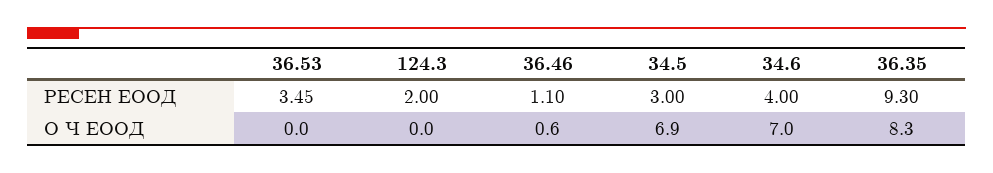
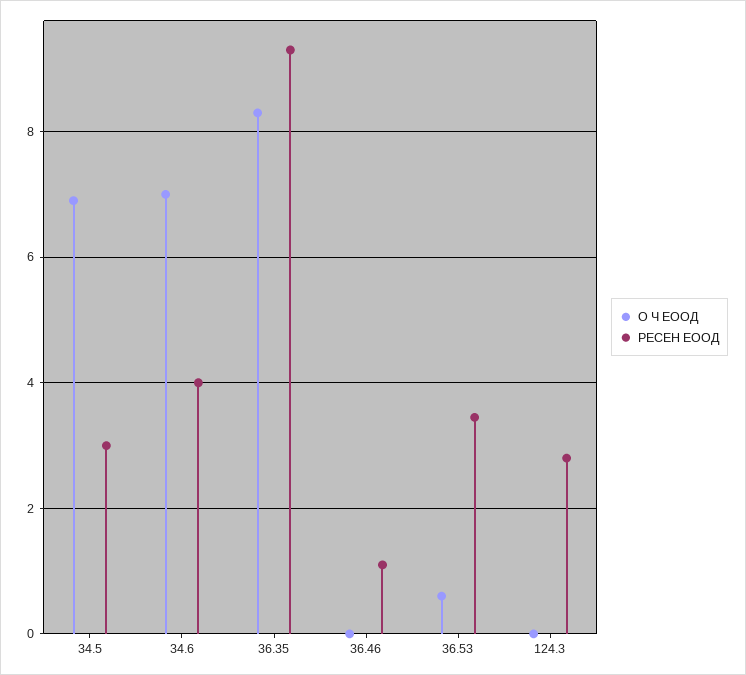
  {
    "РЕСЕН ЕООД": {
      "36.53": 3.45,
-     "124.3": 2,
+     "124.3": 2.8,
      "36.46": 1.1,
      "34.5": 3,
      "34.6": 4,
      "36.35": 9.3
    },
    "О Ч ЕООД": {
-     "36.53": 0,
+     "36.53": 0.6,
      "124.3": 0,
-     "36.46": 0.6,
+     "36.46": 0,
      "34.5": 6.9,
      "34.6": 7,
      "36.35": 8.3
    }
  }

